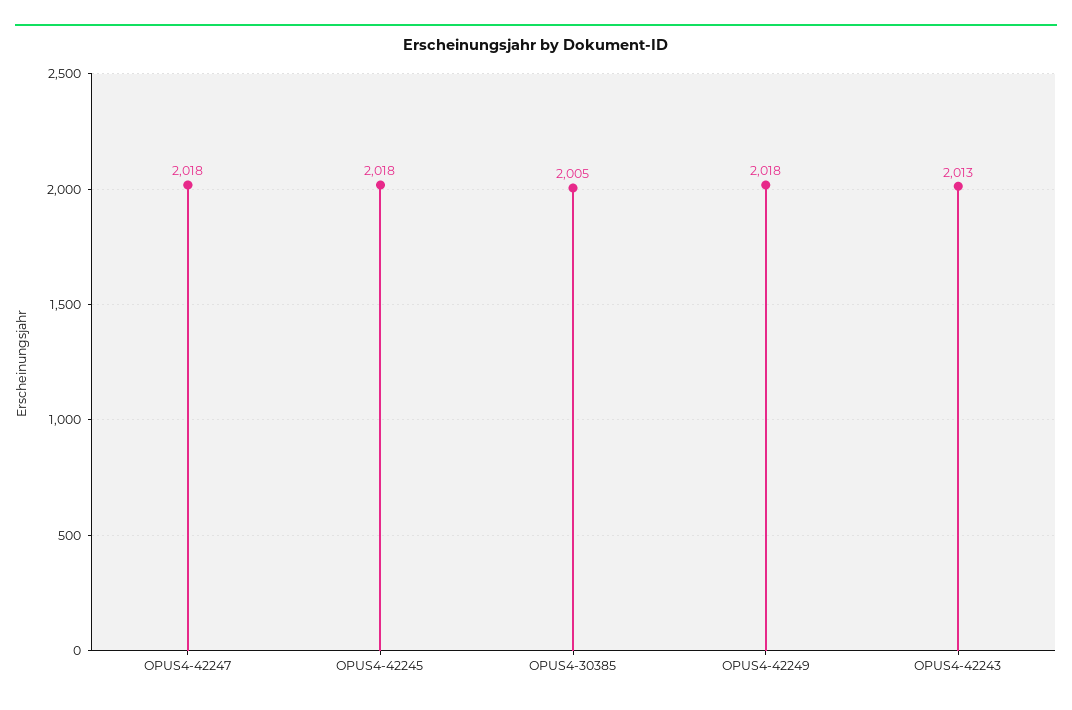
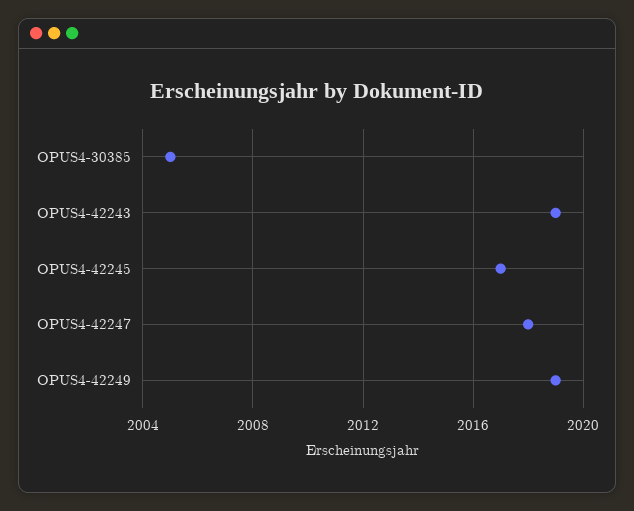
  {
    "OPUS4-42247": 2018,
-   "OPUS4-42245": 2018,
+   "OPUS4-42245": 2017,
    "OPUS4-30385": 2005,
-   "OPUS4-42249": 2018,
+   "OPUS4-42249": 2019,
-   "OPUS4-42243": 2013
+   "OPUS4-42243": 2019
  }

